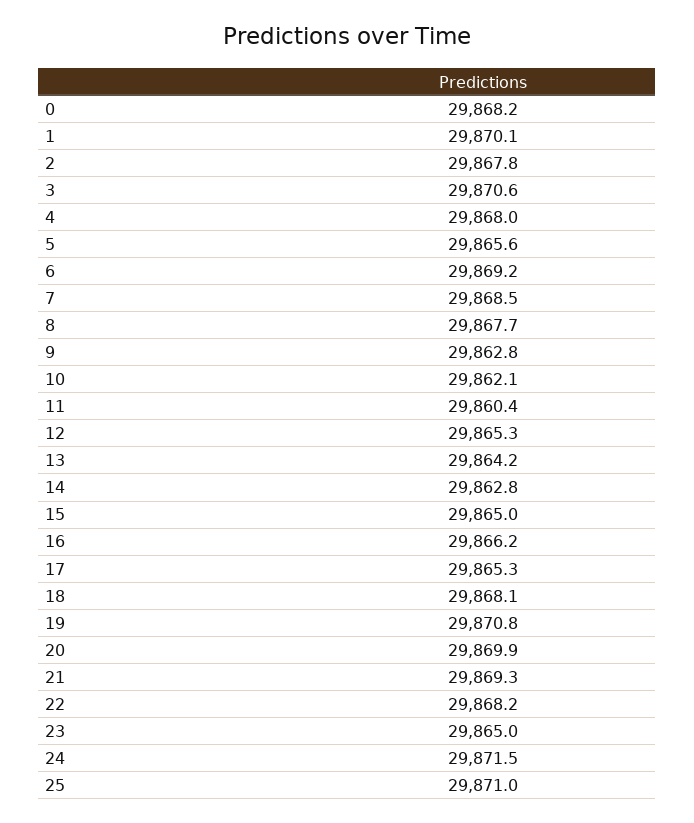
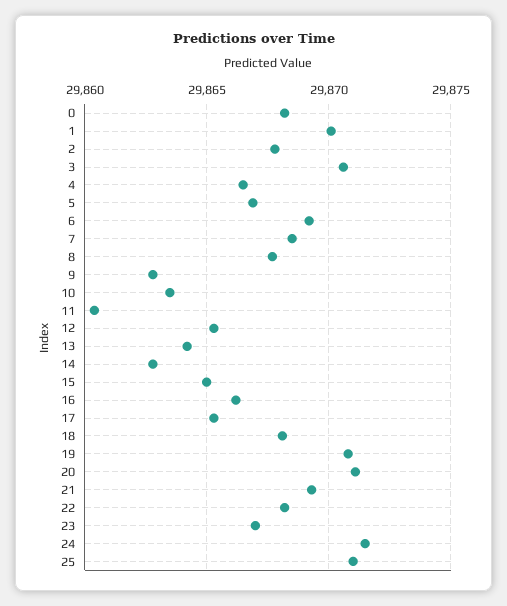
  {
    "0": 29868.2,
    "1": 29870.1,
    "2": 29867.8,
    "3": 29870.6,
-   "4": 29868,
+   "4": 29866.5,
-   "5": 29865.6,
+   "5": 29867,
    "6": 29869.2,
    "7": 29868.5,
    "8": 29867.7,
    "9": 29862.8,
-   "10": 29862.1,
+   "10": 29863.5,
    "11": 29860.4,
    "12": 29865.3,
    "13": 29864.2,
    "14": 29862.8,
    "15": 29865,
    "16": 29866.2,
    "17": 29865.3,
    "18": 29868.1,
    "19": 29870.8,
-   "20": 29869.9,
+   "20": 29871,
    "21": 29869.3,
    "22": 29868.2,
-   "23": 29865,
+   "23": 29867,
    "24": 29871.5,
    "25": 29871
  }

